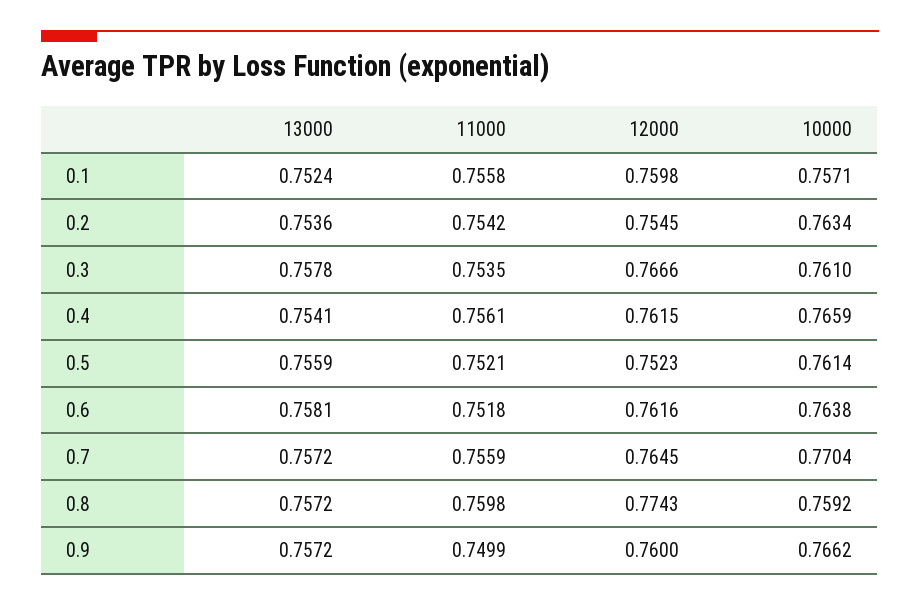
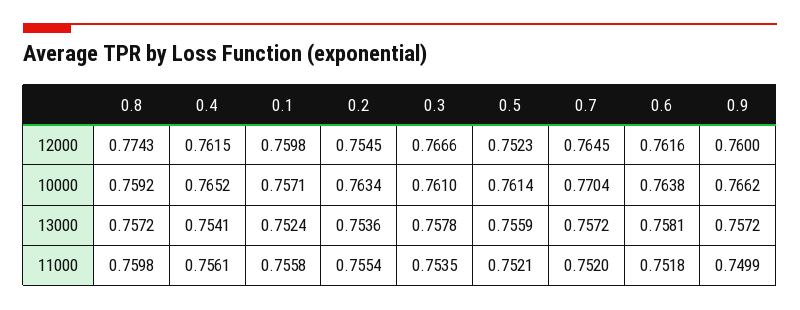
  {
    "13000": {
      "0.1": 0.7524,
      "0.2": 0.7536,
      "0.3": 0.7578,
      "0.4": 0.7541,
      "0.5": 0.7559,
      "0.6": 0.7581,
      "0.7": 0.7572,
      "0.8": 0.7572,
      "0.9": 0.7572
    },
    "11000": {
      "0.1": 0.7558,
-     "0.2": 0.7542,
+     "0.2": 0.7554,
      "0.3": 0.7535,
      "0.4": 0.7561,
      "0.5": 0.7521,
      "0.6": 0.7518,
-     "0.7": 0.7559,
+     "0.7": 0.752,
      "0.8": 0.7598,
      "0.9": 0.7499
    },
    "12000": {
      "0.1": 0.7598,
      "0.2": 0.7545,
      "0.3": 0.7666,
      "0.4": 0.7615,
      "0.5": 0.7523,
      "0.6": 0.7616,
      "0.7": 0.7645,
      "0.8": 0.7743,
      "0.9": 0.76
    },
    "10000": {
      "0.1": 0.7571,
      "0.2": 0.7634,
      "0.3": 0.761,
-     "0.4": 0.7659,
+     "0.4": 0.7652,
      "0.5": 0.7614,
      "0.6": 0.7638,
      "0.7": 0.7704,
      "0.8": 0.7592,
      "0.9": 0.7662
    }
  }

